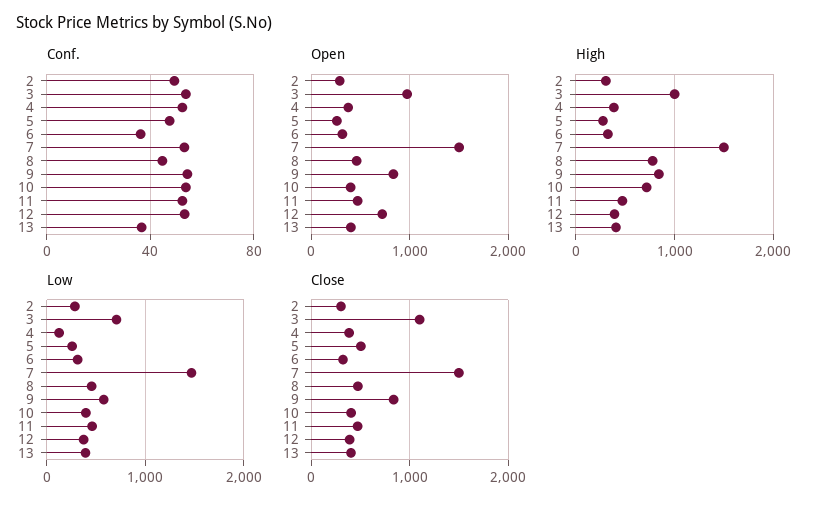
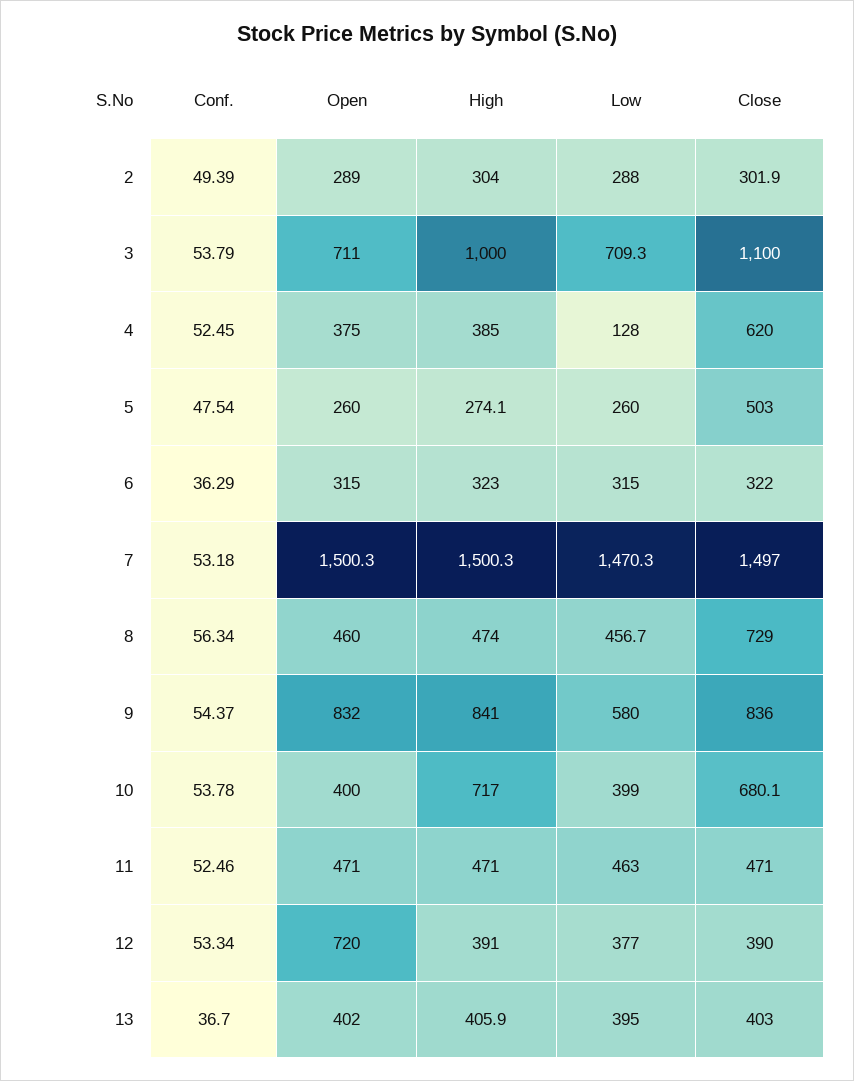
  {
    "Conf.": {
      "2": 49.39,
      "3": 53.79,
      "4": 52.45,
      "5": 47.54,
      "6": 36.29,
      "7": 53.18,
-     "8": 45,
+     "8": 56.34,
      "9": 54.37,
      "10": 53.78,
      "11": 52.46,
      "12": 53.34,
      "13": 36.7
    },
    "Open": {
      "2": 289,
-     "3": 1000,
+     "3": 711,
      "4": 375,
      "5": 260,
      "6": 315,
      "7": 1500.3,
      "8": 460,
      "9": 832,
      "10": 400,
      "11": 471,
      "12": 720,
      "13": 402
    },
    "High": {
      "2": 304,
      "3": 1000,
      "4": 385,
      "5": 274.1,
      "6": 323,
      "7": 1500.3,
-     "8": 800,
+     "8": 474,
      "9": 841,
      "10": 717,
      "11": 471,
      "12": 391,
      "13": 405.9
    },
    "Low": {
      "2": 288,
      "3": 709.3,
      "4": 128,
      "5": 260,
      "6": 315,
      "7": 1470.3,
      "8": 456.7,
      "9": 580,
      "10": 399,
      "11": 463,
      "12": 377,
      "13": 395
    },
    "Close": {
      "2": 301.9,
      "3": 1100,
-     "4": 400,
+     "4": 620,
      "5": 503,
      "6": 322,
      "7": 1497,
-     "8": 500,
+     "8": 729,
      "9": 836,
-     "10": 400,
+     "10": 680.1,
      "11": 471,
      "12": 390,
      "13": 403
    }
  }

